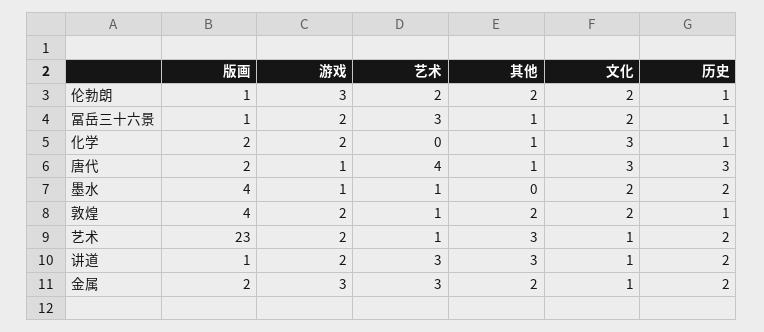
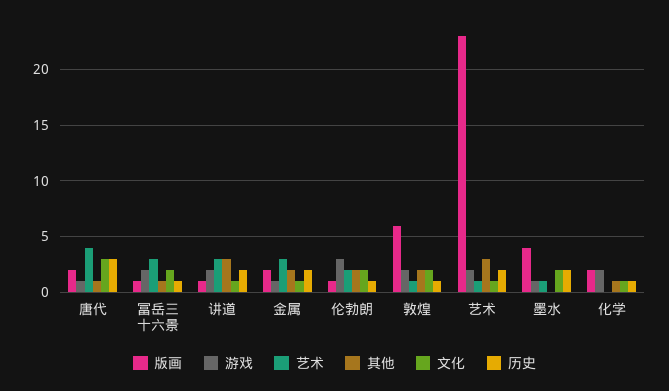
  {
    "版画": {
      "伦勃朗": 1,
      "冨岳三十六景": 1,
      "化学": 2,
      "唐代": 2,
      "墨水": 4,
-     "敦煌": 4,
+     "敦煌": 6,
      "艺术": 23,
      "讲道": 1,
      "金属": 2
    },
    "游戏": {
      "伦勃朗": 3,
      "冨岳三十六景": 2,
      "化学": 2,
      "唐代": 1,
      "墨水": 1,
      "敦煌": 2,
      "艺术": 2,
      "讲道": 2,
-     "金属": 3
+     "金属": 1
    },
    "艺术": {
      "伦勃朗": 2,
      "冨岳三十六景": 3,
      "化学": 0,
      "唐代": 4,
      "墨水": 1,
      "敦煌": 1,
      "艺术": 1,
      "讲道": 3,
      "金属": 3
    },
    "其他": {
      "伦勃朗": 2,
      "冨岳三十六景": 1,
      "化学": 1,
      "唐代": 1,
      "墨水": 0,
      "敦煌": 2,
      "艺术": 3,
      "讲道": 3,
      "金属": 2
    },
    "文化": {
      "伦勃朗": 2,
      "冨岳三十六景": 2,
-     "化学": 3,
+     "化学": 1,
      "唐代": 3,
      "墨水": 2,
      "敦煌": 2,
      "艺术": 1,
      "讲道": 1,
      "金属": 1
    },
    "历史": {
      "伦勃朗": 1,
      "冨岳三十六景": 1,
      "化学": 1,
      "唐代": 3,
      "墨水": 2,
      "敦煌": 1,
      "艺术": 2,
      "讲道": 2,
      "金属": 2
    }
  }

